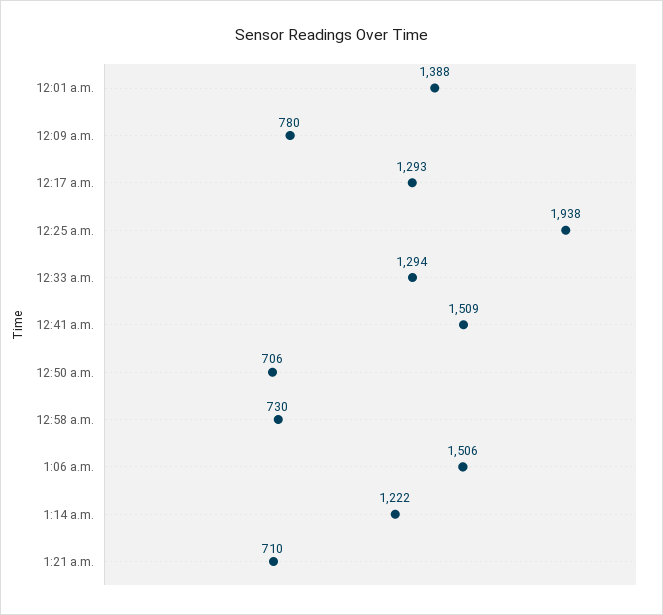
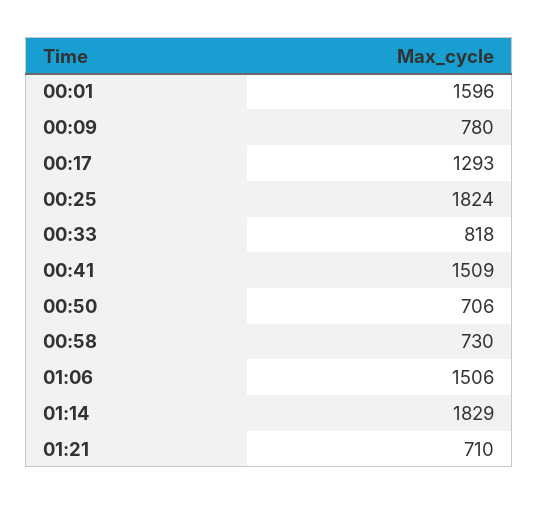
  {
-   "12:01 a.m.": 1388,
+   "12:01 a.m.": 1596,
    "12:09 a.m.": 780,
    "12:17 a.m.": 1293,
-   "12:25 a.m.": 1938,
+   "12:25 a.m.": 1824,
-   "12:33 a.m.": 1294,
+   "12:33 a.m.": 818,
    "12:41 a.m.": 1509,
    "12:50 a.m.": 706,
    "12:58 a.m.": 730,
    "1:06 a.m.": 1506,
-   "1:14 a.m.": 1222,
+   "1:14 a.m.": 1829,
    "1:21 a.m.": 710
  }

